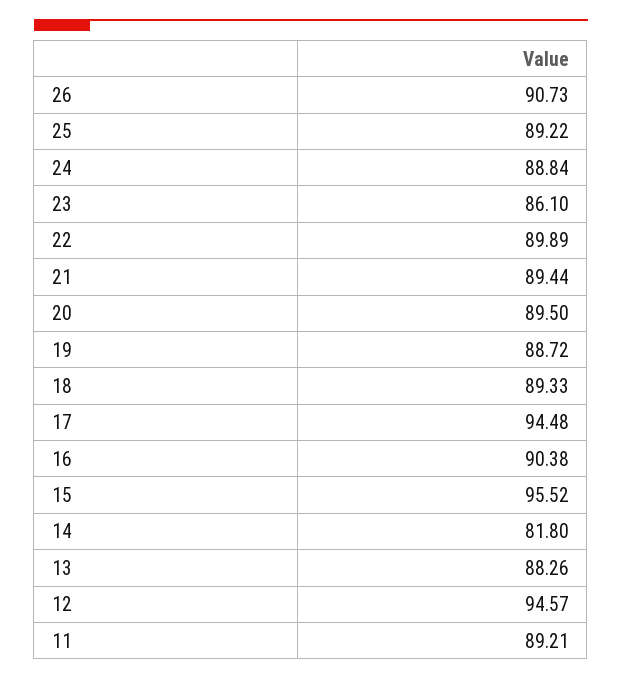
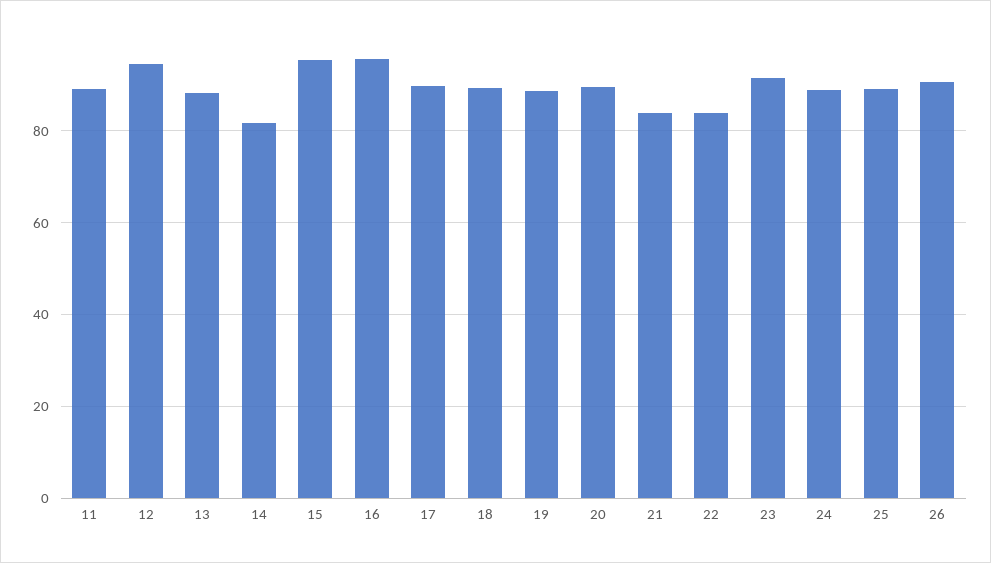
  {
    "26": 90.73,
    "25": 89.22,
    "24": 88.84,
-   "23": 86.1,
+   "23": 92,
-   "22": 89.89,
+   "22": 84,
-   "21": 89.44,
+   "21": 84,
    "20": 89.5,
    "19": 88.72,
    "18": 89.33,
-   "17": 94.48,
+   "17": 90,
-   "16": 90.38,
+   "16": 96,
    "15": 95.52,
    "14": 81.8,
    "13": 88.26,
    "12": 94.57,
    "11": 89.21
  }

